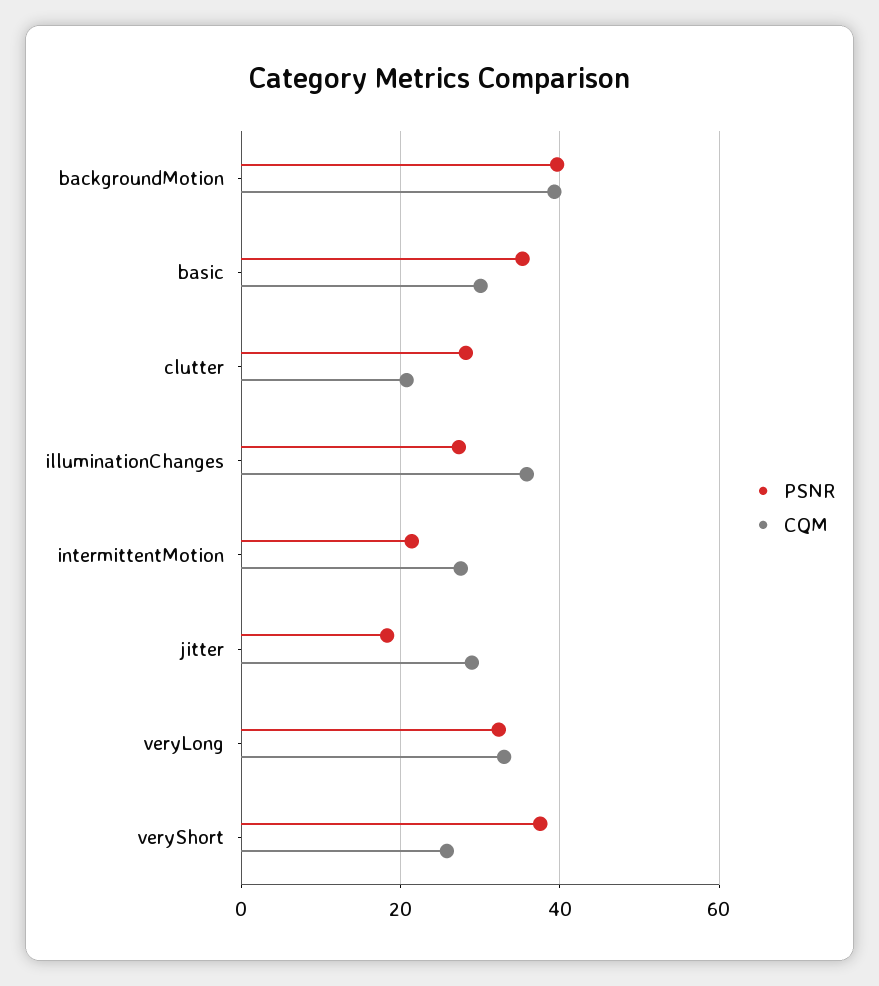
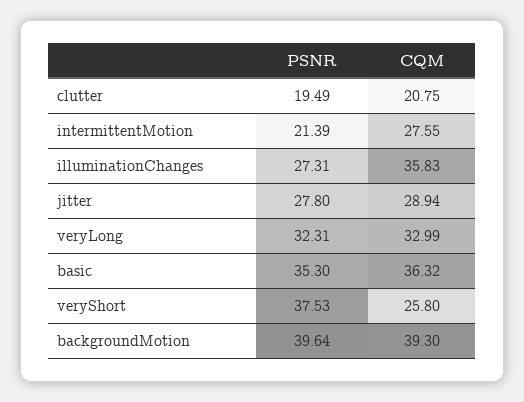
  {
    "PSNR": {
      "backgroundMotion": 39.64,
      "basic": 35.3,
-     "clutter": 28,
+     "clutter": 19.49,
      "illuminationChanges": 27.31,
      "intermittentMotion": 21.39,
-     "jitter": 18,
+     "jitter": 27.8,
      "veryLong": 32.31,
      "veryShort": 37.53
    },
    "CQM": {
      "backgroundMotion": 39.3,
-     "basic": 30,
+     "basic": 36.32,
      "clutter": 20.75,
      "illuminationChanges": 35.83,
      "intermittentMotion": 27.55,
      "jitter": 28.94,
      "veryLong": 32.99,
      "veryShort": 25.8
    }
  }

